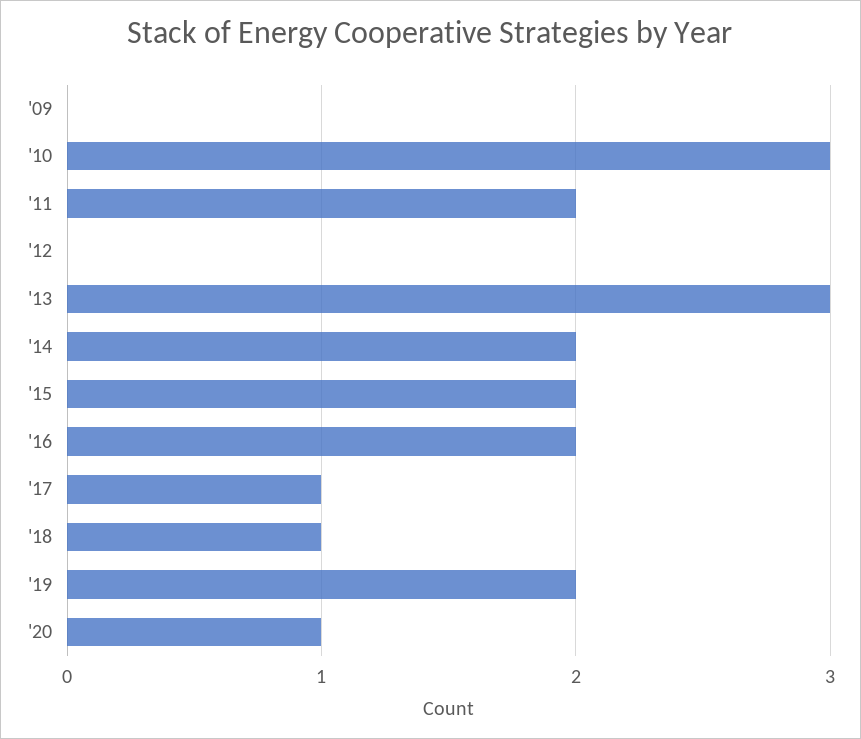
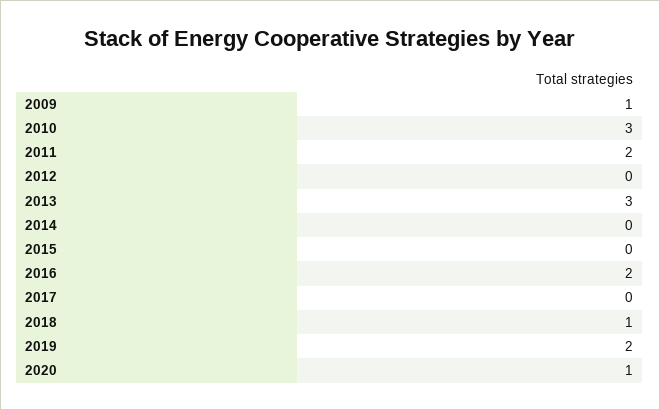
  {
-   "'09": 0,
+   "'09": 1,
    "'10": 3,
    "'11": 2,
    "'12": 0,
    "'13": 3,
-   "'14": 2,
+   "'14": 0,
-   "'15": 2,
+   "'15": 0,
    "'16": 2,
-   "'17": 1,
+   "'17": 0,
    "'18": 1,
    "'19": 2,
    "'20": 1
  }

